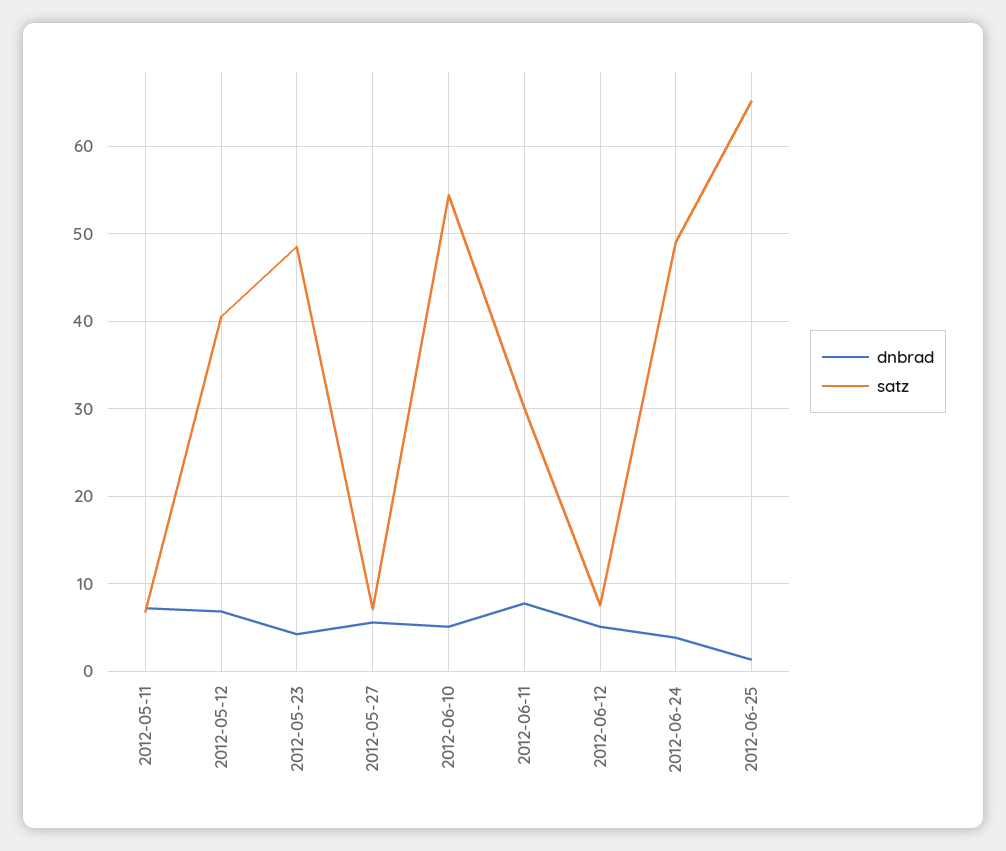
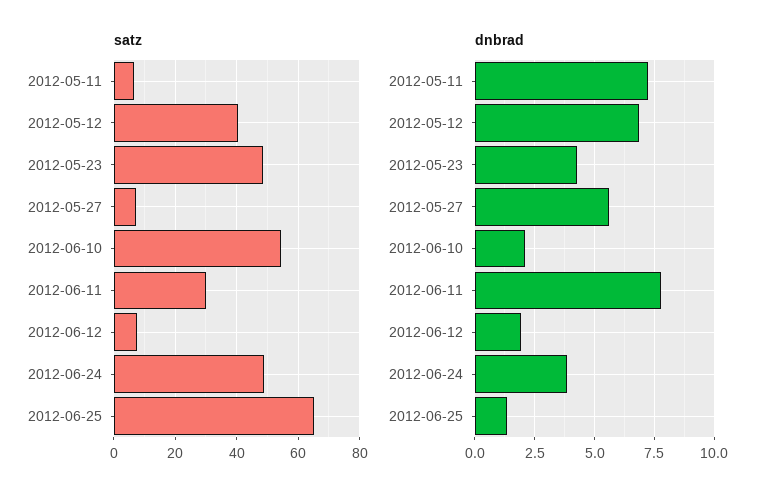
  {
    "dnbrad": {
      "2012-05-11": 7,
      "2012-05-12": 7,
      "2012-05-23": 4.5,
      "2012-05-27": 5.5,
-     "2012-06-10": 5,
+     "2012-06-10": 2,
      "2012-06-11": 8,
-     "2012-06-12": 5,
+     "2012-06-12": 2,
      "2012-06-24": 4,
      "2012-06-25": 1.5
    },
    "satz": {
      "2012-05-11": 7,
      "2012-05-12": 41,
      "2012-05-23": 49,
      "2012-05-27": 7,
      "2012-06-10": 54,
      "2012-06-11": 30,
      "2012-06-12": 8,
      "2012-06-24": 49,
      "2012-06-25": 65
    }
  }

